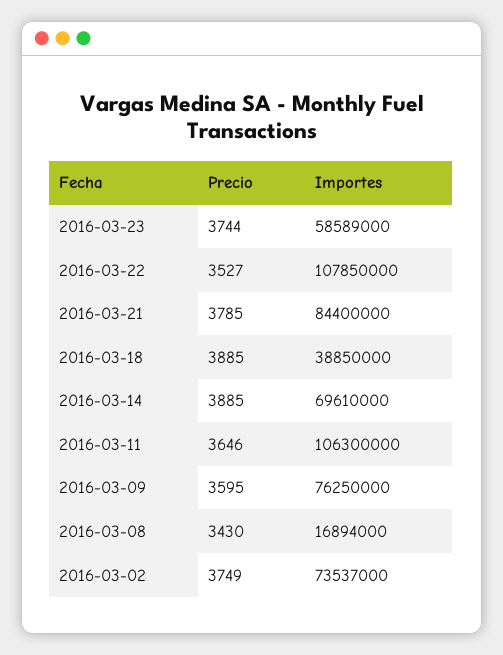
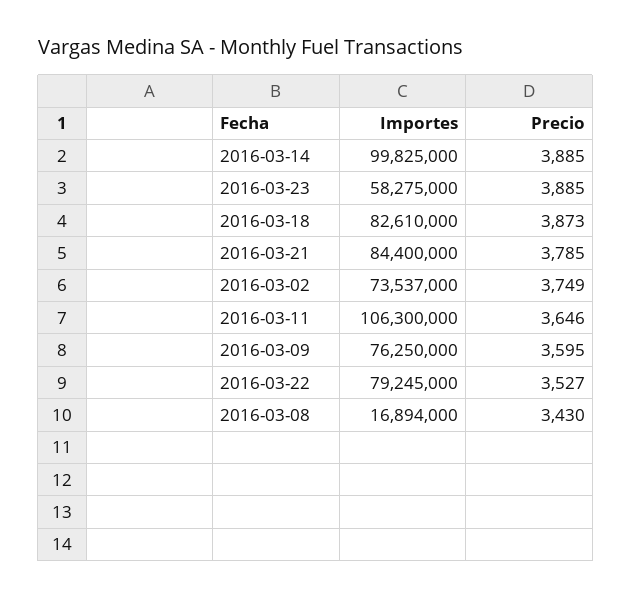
  {
    "Precio": {
-     "2016-03-23": 3744,
+     "2016-03-23": 3885,
      "2016-03-22": 3527,
      "2016-03-21": 3785,
-     "2016-03-18": 3885,
+     "2016-03-18": 3873,
      "2016-03-14": 3885,
      "2016-03-11": 3646,
      "2016-03-09": 3595,
      "2016-03-08": 3430,
      "2016-03-02": 3749
    },
    "Importes": {
-     "2016-03-23": 58589000,
+     "2016-03-23": 58275000,
-     "2016-03-22": 107850000,
+     "2016-03-22": 79245000,
      "2016-03-21": 84400000,
-     "2016-03-18": 38850000,
+     "2016-03-18": 82610000,
-     "2016-03-14": 69610000,
+     "2016-03-14": 99825000,
      "2016-03-11": 106300000,
      "2016-03-09": 76250000,
      "2016-03-08": 16894000,
      "2016-03-02": 73537000
    }
  }

